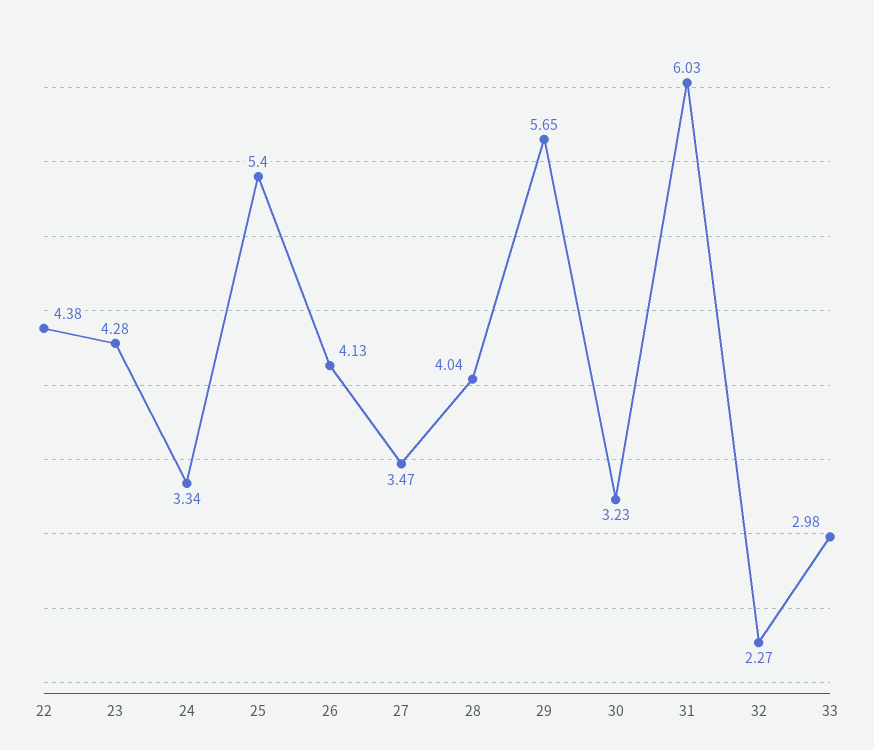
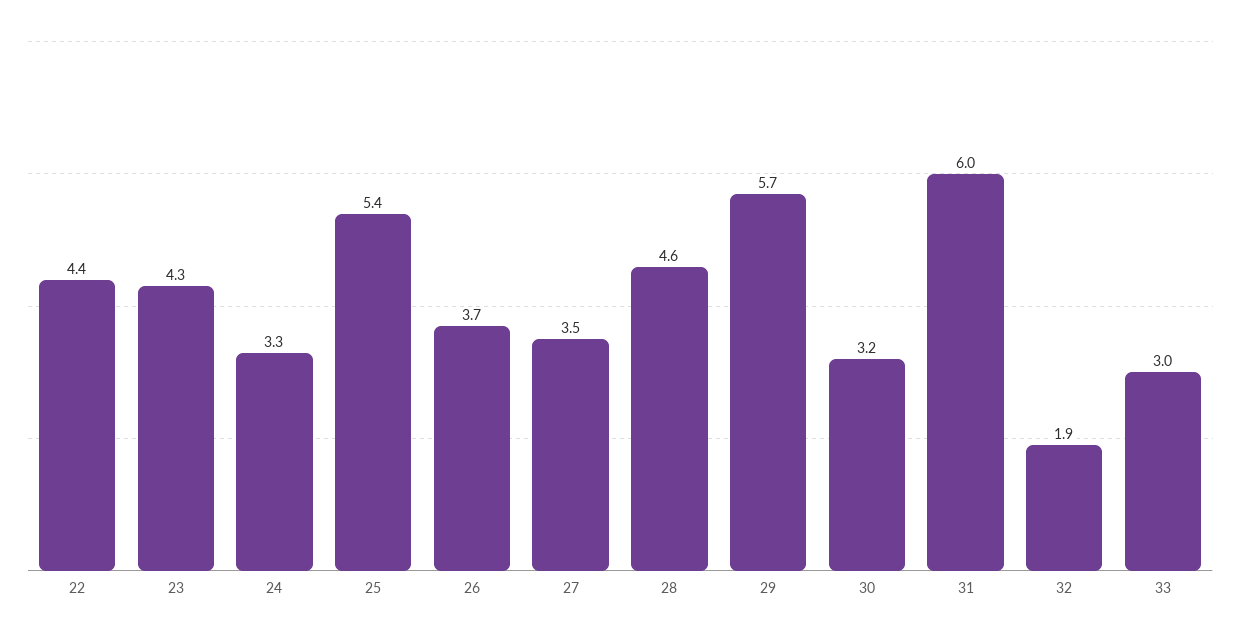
  {
    "22": 4.38,
    "23": 4.28,
    "24": 3.34,
    "25": 5.4,
-   "26": 4.13,
+   "26": 3.7,
    "27": 3.47,
-   "28": 4.04,
+   "28": 4.6,
    "29": 5.65,
    "30": 3.23,
    "31": 6.03,
-   "32": 2.27,
+   "32": 1.9,
    "33": 2.98
  }

